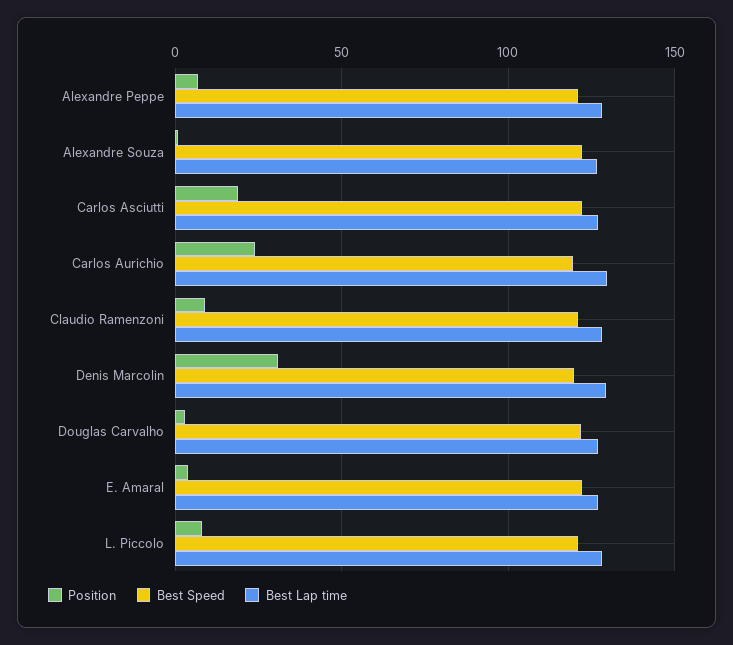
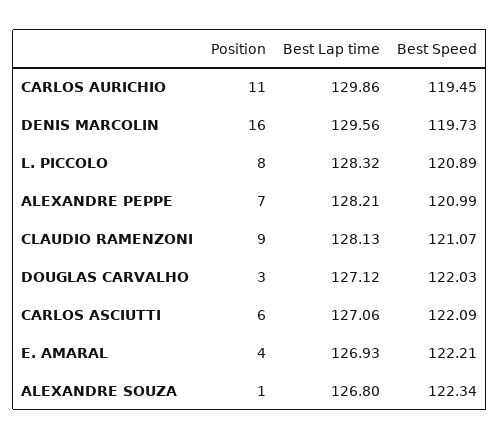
  {
    "Position": {
      "Alexandre Peppe": 7,
      "Alexandre Souza": 1,
-     "Carlos Asciutti": 20,
+     "Carlos Asciutti": 6,
-     "Carlos Aurichio": 25,
+     "Carlos Aurichio": 11,
      "Claudio Ramenzoni": 9,
-     "Denis Marcolin": 30,
+     "Denis Marcolin": 16,
      "Douglas Carvalho": 3,
      "E. Amaral": 4,
      "L. Piccolo": 8
    },
    "Best Speed": {
      "Alexandre Peppe": 120.99,
      "Alexandre Souza": 122.34,
      "Carlos Asciutti": 122.09,
      "Carlos Aurichio": 119.45,
      "Claudio Ramenzoni": 121.07,
      "Denis Marcolin": 119.73,
      "Douglas Carvalho": 122.03,
      "E. Amaral": 122.21,
      "L. Piccolo": 120.89
    },
    "Best Lap time": {
      "Alexandre Peppe": 128.21,
      "Alexandre Souza": 126.8,
      "Carlos Asciutti": 127.06,
      "Carlos Aurichio": 129.86,
      "Claudio Ramenzoni": 128.13,
      "Denis Marcolin": 129.56,
      "Douglas Carvalho": 127.12,
      "E. Amaral": 126.93,
      "L. Piccolo": 128.32
    }
  }

